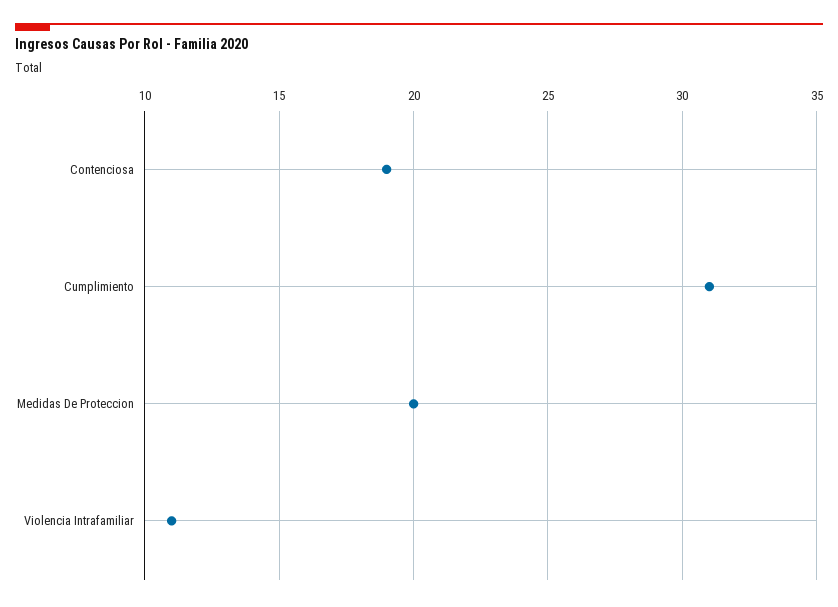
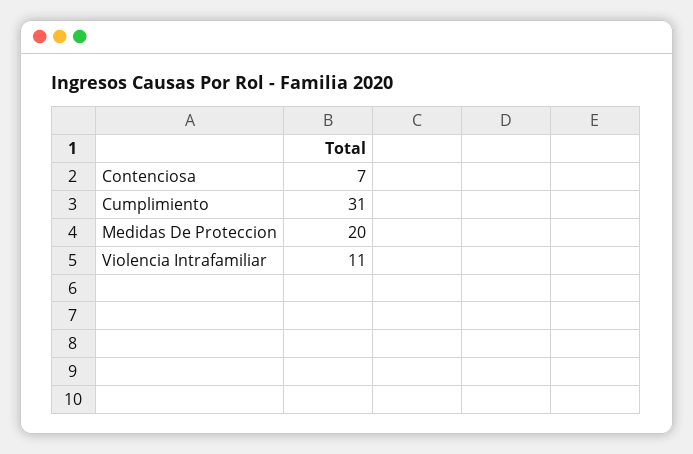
  {
-   "Contenciosa": 19,
+   "Contenciosa": 7,
    "Cumplimiento": 31,
    "Medidas De Proteccion": 20,
    "Violencia Intrafamiliar": 11
  }

